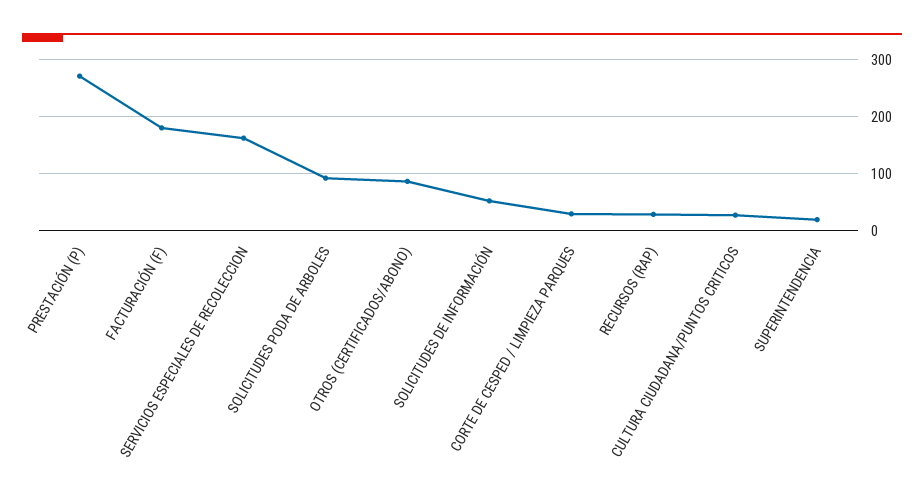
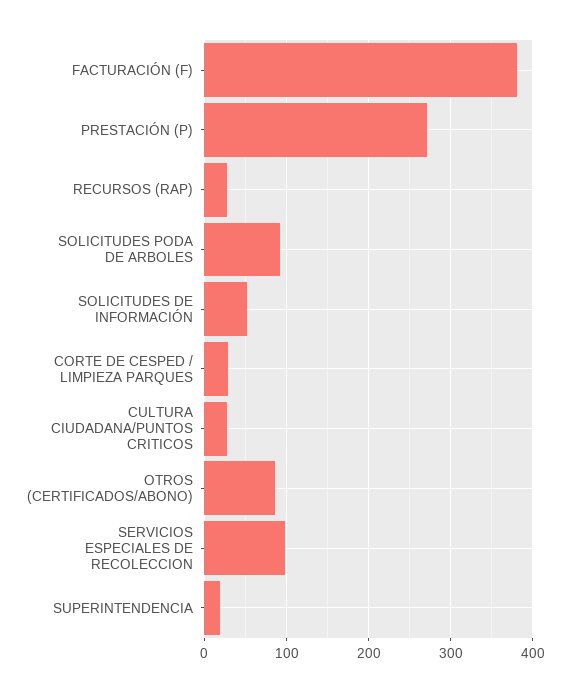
  {
    "PRESTACIÓN (P)": 270,
-   "FACTURACIÓN (F)": 180,
+   "FACTURACIÓN (F)": 380,
-   "SERVICIOS ESPECIALES DE RECOLECCION": 160,
+   "SERVICIOS ESPECIALES DE RECOLECCION": 100,
    "SOLICITUDES PODA DE ARBOLES": 90,
    "OTROS (CERTIFICADOS/ABONO)": 90,
    "SOLICITUDES DE INFORMACIÓN": 50,
    "CORTE DE CESPED / LIMPIEZA PARQUES": 30,
    "RECURSOS (RAP)": 30,
    "CULTURA CIUDADANA/PUNTOS CRITICOS": 30,
    "SUPERINTENDENCIA": 20
  }

